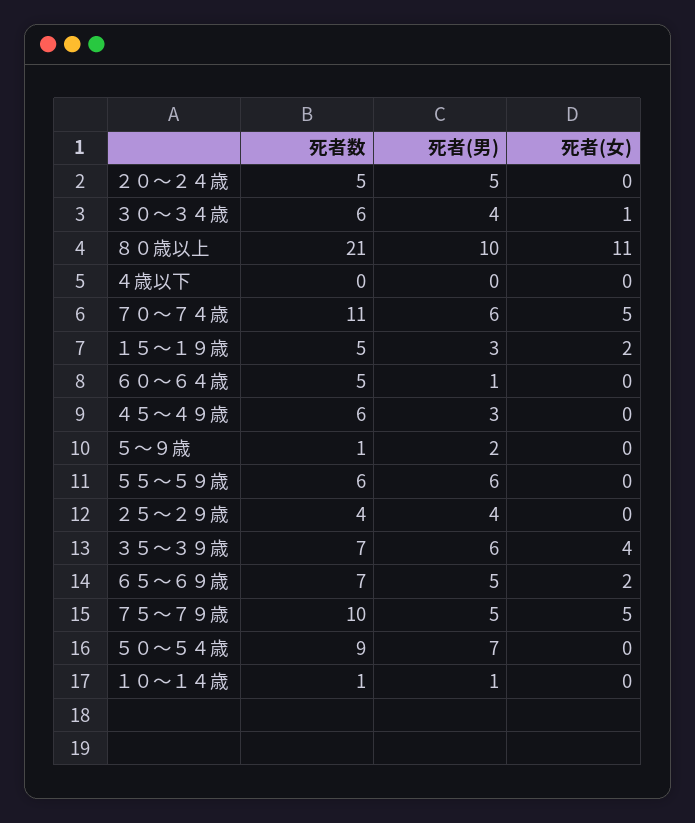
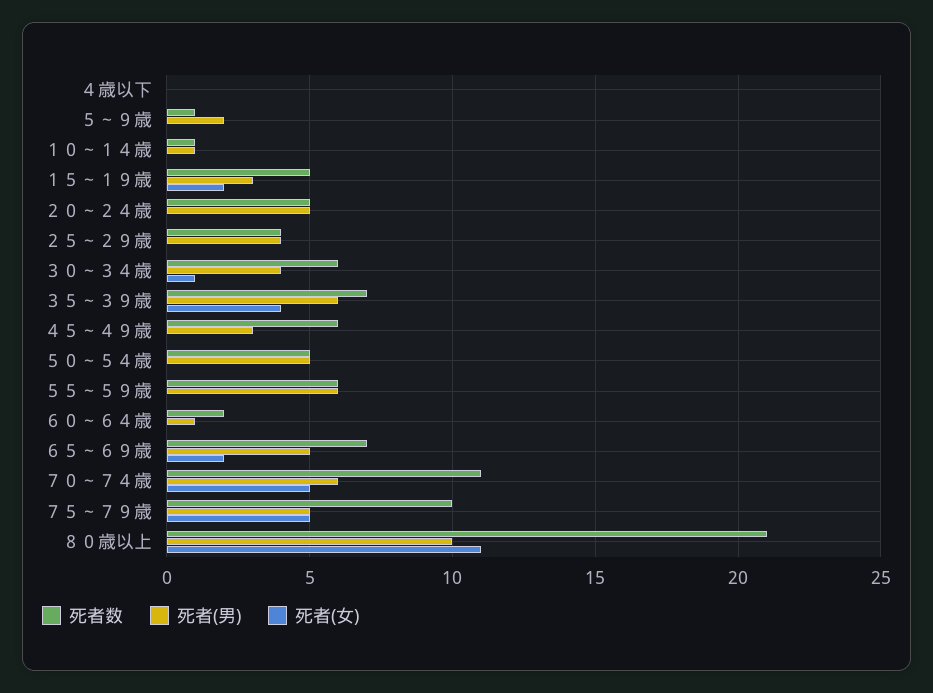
  {
    "死者数": {
      "２０～２４歳": 5,
      "３０～３４歳": 6,
      "８０歳以上": 21,
      "４歳以下": 0,
      "７０～７４歳": 11,
      "１５～１９歳": 5,
-     "６０～６４歳": 5,
+     "６０～６４歳": 2,
      "４５～４９歳": 6,
      "５～９歳": 1,
      "５５～５９歳": 6,
      "２５～２９歳": 4,
      "３５～３９歳": 7,
      "６５～６９歳": 7,
      "７５～７９歳": 10,
-     "５０～５４歳": 9,
+     "５０～５４歳": 5,
      "１０～１４歳": 1
    },
    "死者(男)": {
      "２０～２４歳": 5,
      "３０～３４歳": 4,
      "８０歳以上": 10,
      "４歳以下": 0,
      "７０～７４歳": 6,
      "１５～１９歳": 3,
      "６０～６４歳": 1,
      "４５～４９歳": 3,
      "５～９歳": 2,
      "５５～５９歳": 6,
      "２５～２９歳": 4,
      "３５～３９歳": 6,
      "６５～６９歳": 5,
      "７５～７９歳": 5,
-     "５０～５４歳": 7,
+     "５０～５４歳": 5,
      "１０～１４歳": 1
    },
    "死者(女)": {
      "２０～２４歳": 0,
      "３０～３４歳": 1,
      "８０歳以上": 11,
      "４歳以下": 0,
      "７０～７４歳": 5,
      "１５～１９歳": 2,
      "６０～６４歳": 0,
      "４５～４９歳": 0,
      "５～９歳": 0,
      "５５～５９歳": 0,
      "２５～２９歳": 0,
      "３５～３９歳": 4,
      "６５～６９歳": 2,
      "７５～７９歳": 5,
      "５０～５４歳": 0,
      "１０～１４歳": 0
    }
  }

